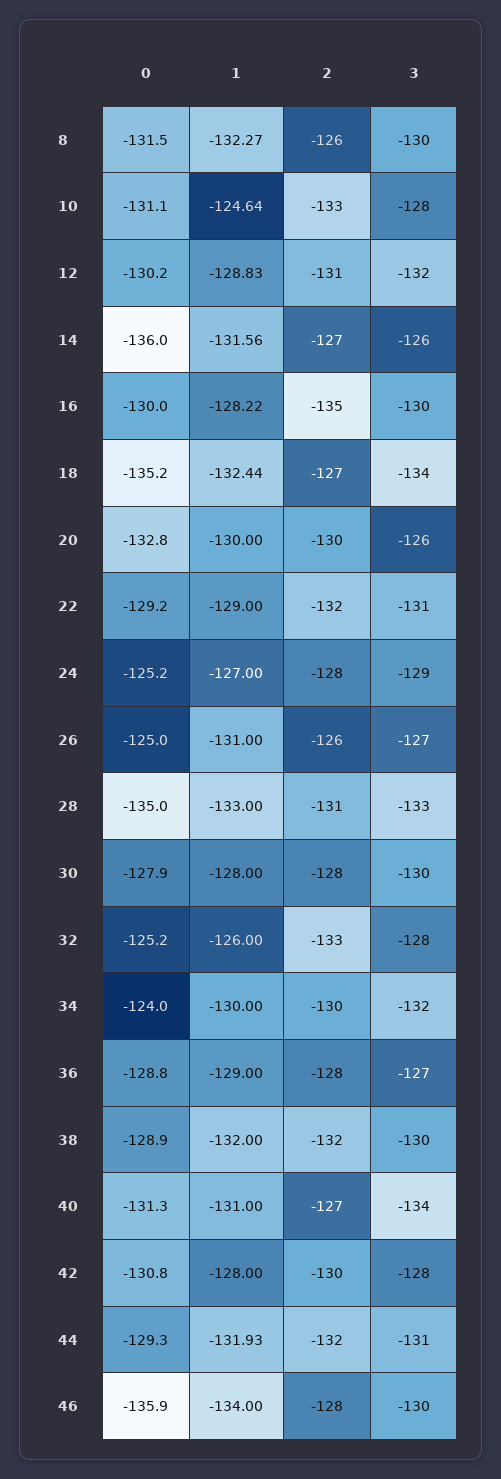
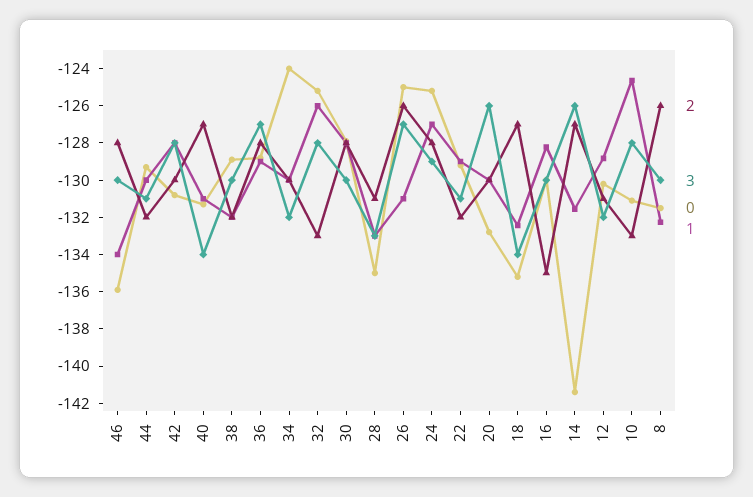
  {
    "0": {
      "8": -131.5,
      "10": -131.1,
      "12": -130.2,
-     "14": -136,
+     "14": -141.5,
      "16": -130,
      "18": -135.2,
      "20": -132.8,
      "22": -129.2,
      "24": -125.2,
      "26": -125,
      "28": -135,
      "30": -127.9,
      "32": -125.2,
      "34": -124,
      "36": -128.8,
      "38": -128.9,
      "40": -131.3,
      "42": -130.8,
      "44": -129.3,
      "46": -135.9
    },
    "1": {
      "8": -132.27,
      "10": -124.64,
      "12": -128.83,
      "14": -131.56,
      "16": -128.22,
      "18": -132.44,
      "20": -130,
      "22": -129,
      "24": -127,
      "26": -131,
      "28": -133,
      "30": -128,
      "32": -126,
      "34": -130,
      "36": -129,
      "38": -132,
      "40": -131,
      "42": -128,
-     "44": -131.93,
+     "44": -130,
      "46": -134
    },
    "2": {
      "8": -126,
      "10": -133,
      "12": -131,
      "14": -127,
      "16": -135,
      "18": -127,
      "20": -130,
      "22": -132,
      "24": -128,
      "26": -126,
      "28": -131,
      "30": -128,
      "32": -133,
      "34": -130,
      "36": -128,
      "38": -132,
      "40": -127,
      "42": -130,
      "44": -132,
      "46": -128
    },
    "3": {
      "8": -130,
      "10": -128,
      "12": -132,
      "14": -126,
      "16": -130,
      "18": -134,
      "20": -126,
      "22": -131,
      "24": -129,
      "26": -127,
      "28": -133,
      "30": -130,
      "32": -128,
      "34": -132,
      "36": -127,
      "38": -130,
      "40": -134,
      "42": -128,
      "44": -131,
      "46": -130
    }
  }

